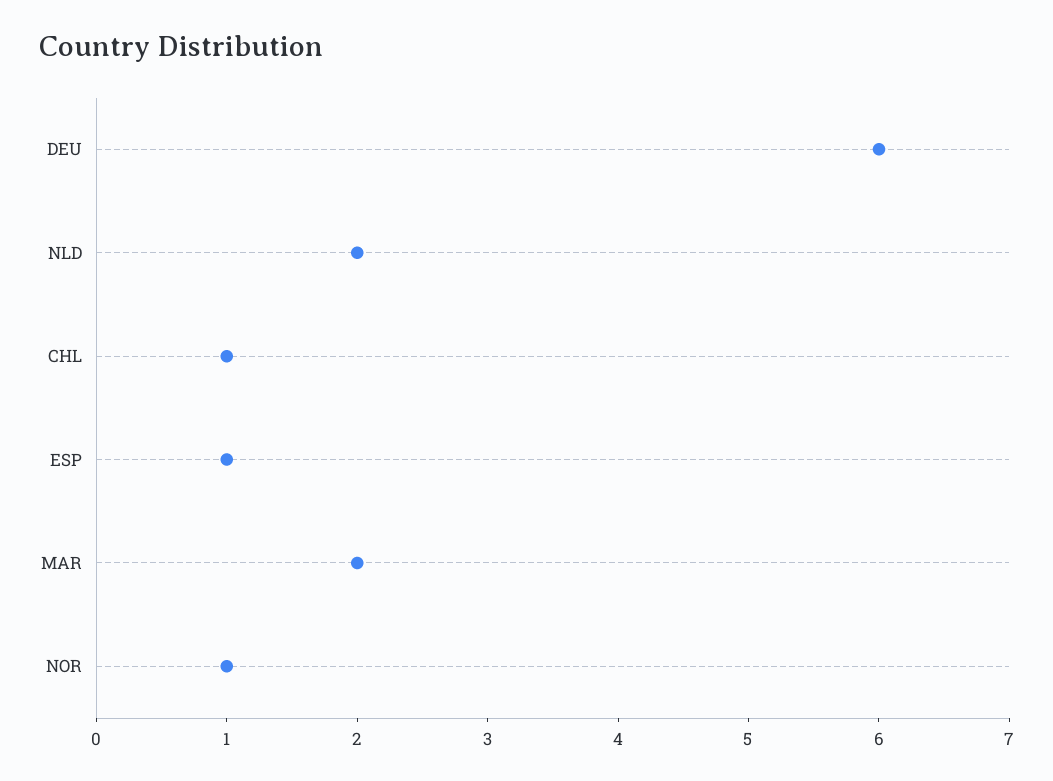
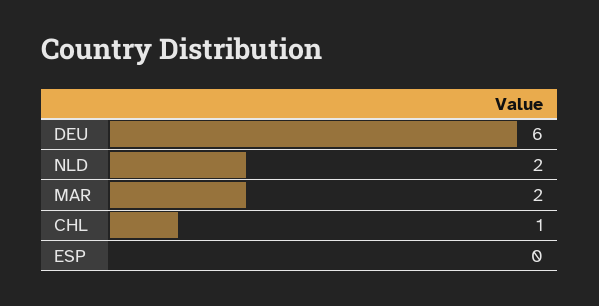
  {
    "DEU": 6,
    "NLD": 2,
    "CHL": 1,
-   "ESP": 1,
+   "ESP": 0,
-   "MAR": 2,
+   "MAR": 2
-   "NOR": 1
  }

